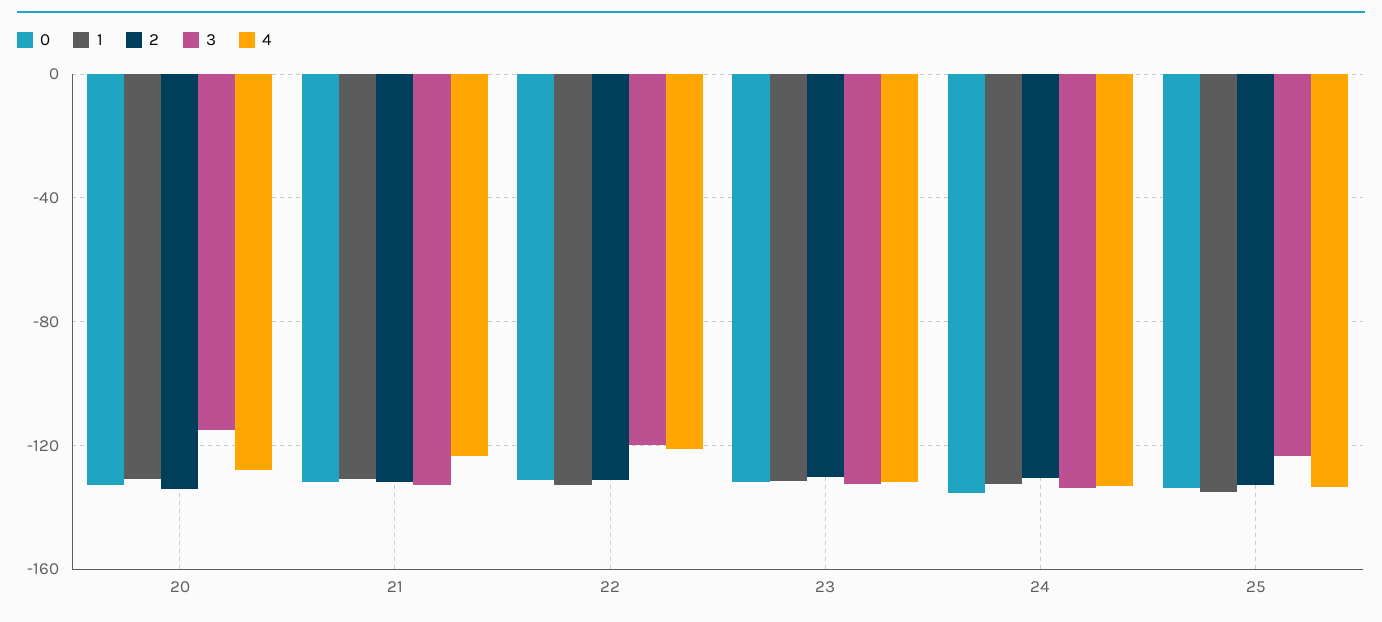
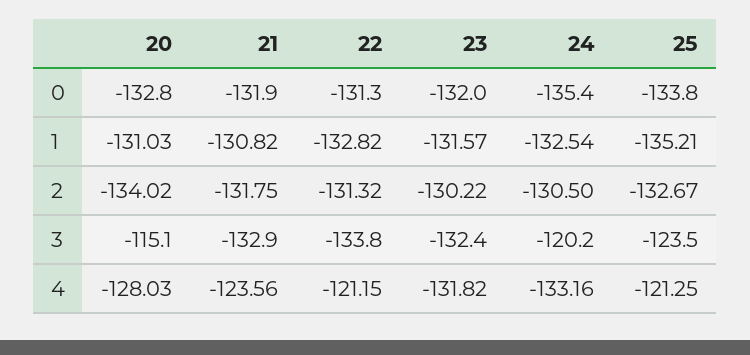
  {
    "0": {
      "20": -132.8,
      "21": -131.9,
      "22": -131.3,
      "23": -132,
      "24": -135.4,
      "25": -133.8
    },
    "1": {
      "20": -131.03,
      "21": -130.82,
      "22": -132.82,
      "23": -131.57,
      "24": -132.54,
      "25": -135.21
    },
    "2": {
      "20": -134.02,
      "21": -131.75,
      "22": -131.32,
      "23": -130.22,
      "24": -130.5,
      "25": -132.67
    },
    "3": {
      "20": -115.1,
      "21": -132.9,
-     "22": -120,
+     "22": -133.8,
      "23": -132.4,
-     "24": -135,
+     "24": -120.2,
      "25": -123.5
    },
    "4": {
      "20": -128.03,
      "21": -123.56,
      "22": -121.15,
      "23": -131.82,
      "24": -133.16,
-     "25": -135
+     "25": -121.25
    }
  }

